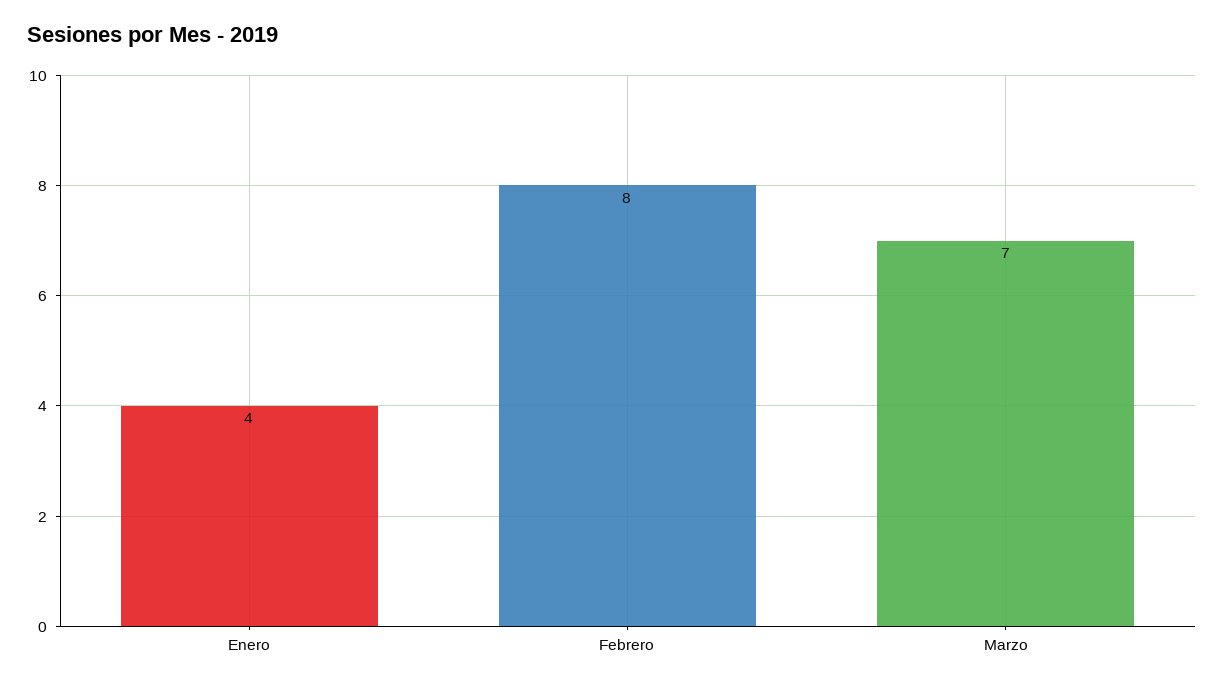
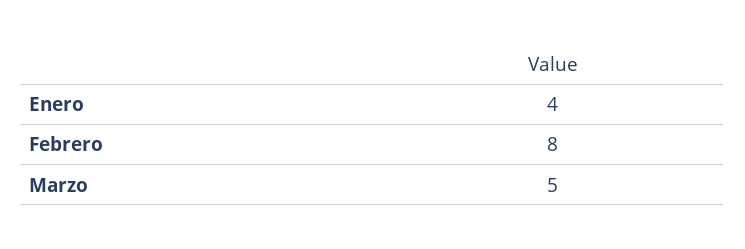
  {
    "Enero": 4,
    "Febrero": 8,
-   "Marzo": 7
+   "Marzo": 5
  }

